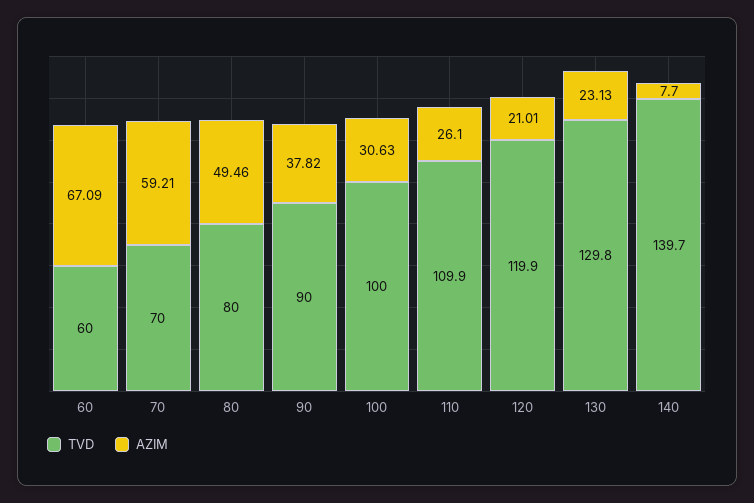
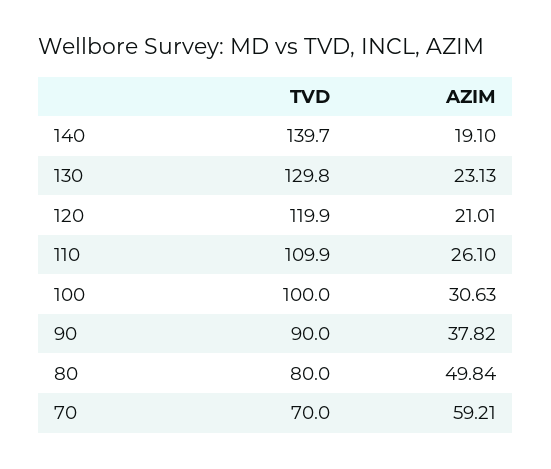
  {
    "TVD": {
-     "60": 60,
      "70": 70,
      "80": 80,
      "90": 90,
      "100": 100,
      "110": 109.9,
      "120": 119.9,
      "130": 129.8,
      "140": 139.7
    },
    "AZIM": {
-     "60": 67.09,
      "70": 59.21,
-     "80": 49.46,
+     "80": 49.84,
      "90": 37.82,
      "100": 30.63,
      "110": 26.1,
      "120": 21.01,
      "130": 23.13,
-     "140": 7.7
+     "140": 19.1
    }
  }

